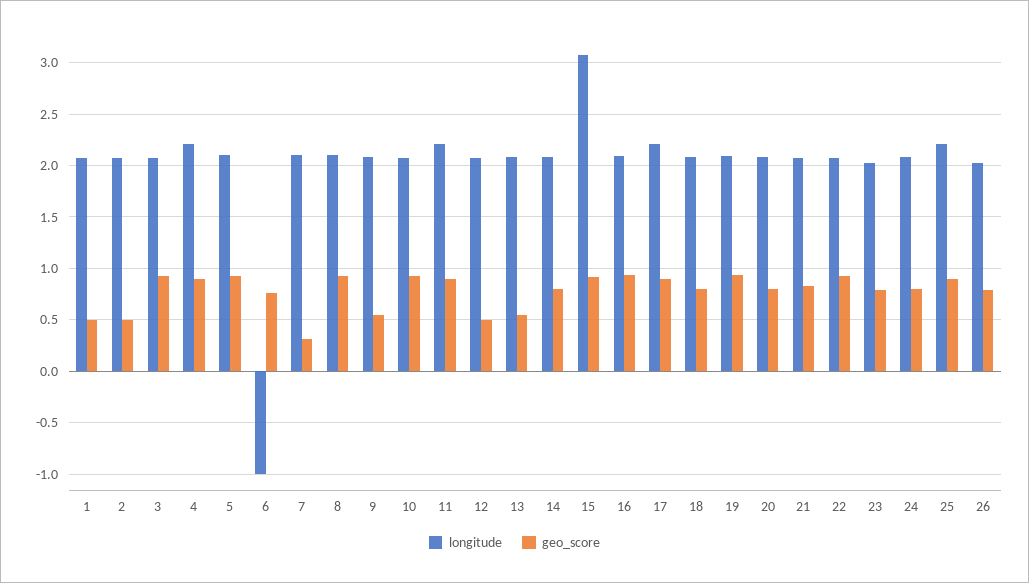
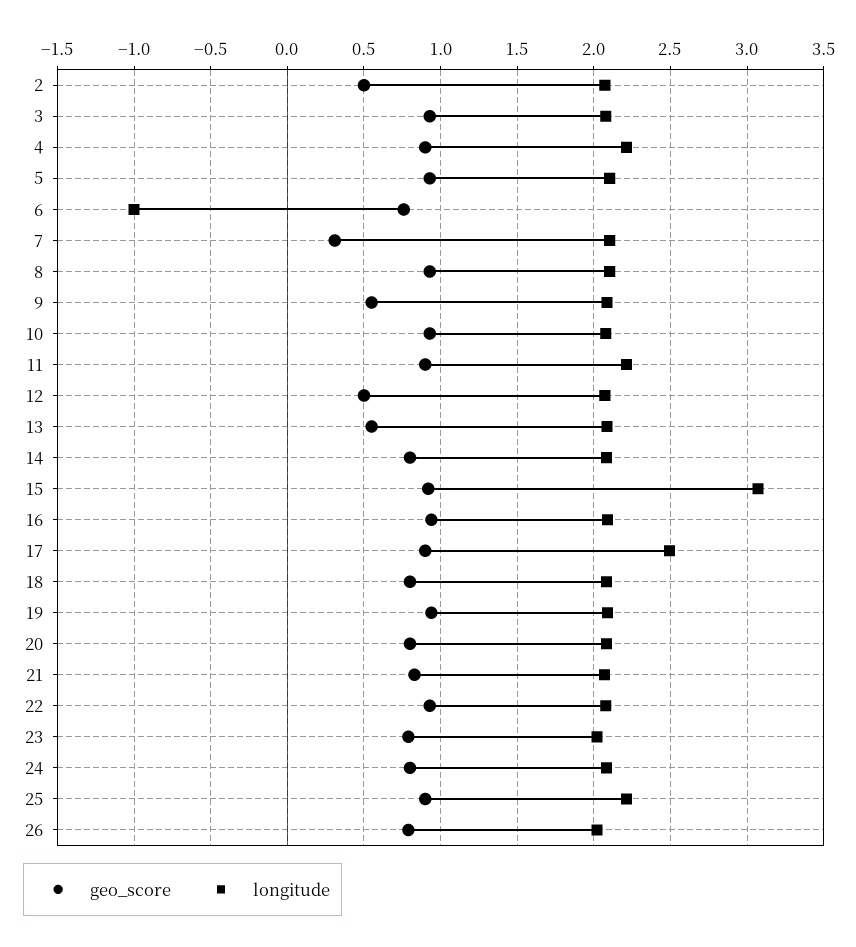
  {
    "longitude": {
-     "1": 2.1,
      "2": 2.05,
      "3": 2.1,
      "4": 2.2,
      "5": 2.1,
      "6": -1,
      "7": 2.1,
      "8": 2.1,
      "9": 2.1,
      "10": 2.1,
      "11": 2.2,
      "12": 2.05,
      "13": 2.1,
      "14": 2.1,
      "15": 3.05,
      "16": 2.1,
-     "17": 2.2,
+     "17": 2.5,
      "18": 2.1,
      "19": 2.1,
      "20": 2.1,
      "21": 2.05,
      "22": 2.1,
      "23": 2,
      "24": 2.1,
      "25": 2.2,
      "26": 2
    },
    "geo_score": {
-     "1": 0.5,
      "2": 0.5,
      "3": 0.95,
      "4": 0.9,
      "5": 0.95,
      "6": 0.75,
      "7": 0.3,
      "8": 0.95,
      "9": 0.55,
      "10": 0.95,
      "11": 0.9,
      "12": 0.5,
      "13": 0.55,
      "14": 0.8,
      "15": 0.9,
      "16": 0.95,
      "17": 0.9,
      "18": 0.8,
      "19": 0.95,
      "20": 0.8,
      "21": 0.85,
      "22": 0.95,
      "23": 0.8,
      "24": 0.8,
      "25": 0.9,
      "26": 0.8
    }
  }

